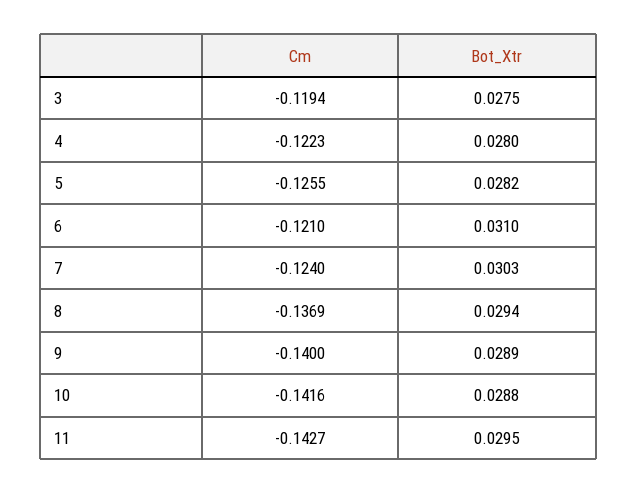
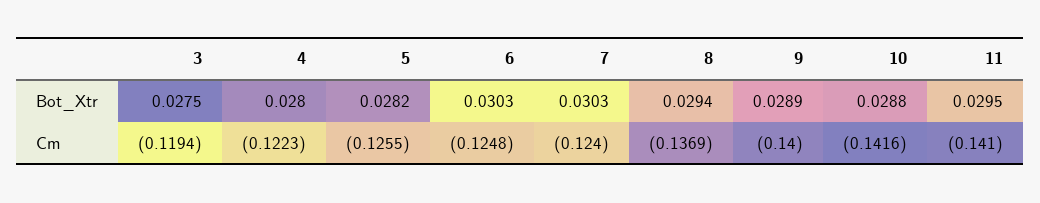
  {
    "Cm": {
      "3": -0.1194,
      "4": -0.1223,
      "5": -0.1255,
-     "6": -0.121,
+     "6": -0.1248,
      "7": -0.124,
      "8": -0.1369,
      "9": -0.14,
      "10": -0.1416,
-     "11": -0.1427
+     "11": -0.141
    },
    "Bot_Xtr": {
      "3": 0.0275,
      "4": 0.028,
      "5": 0.0282,
-     "6": 0.031,
+     "6": 0.0303,
      "7": 0.0303,
      "8": 0.0294,
      "9": 0.0289,
      "10": 0.0288,
      "11": 0.0295
    }
  }

